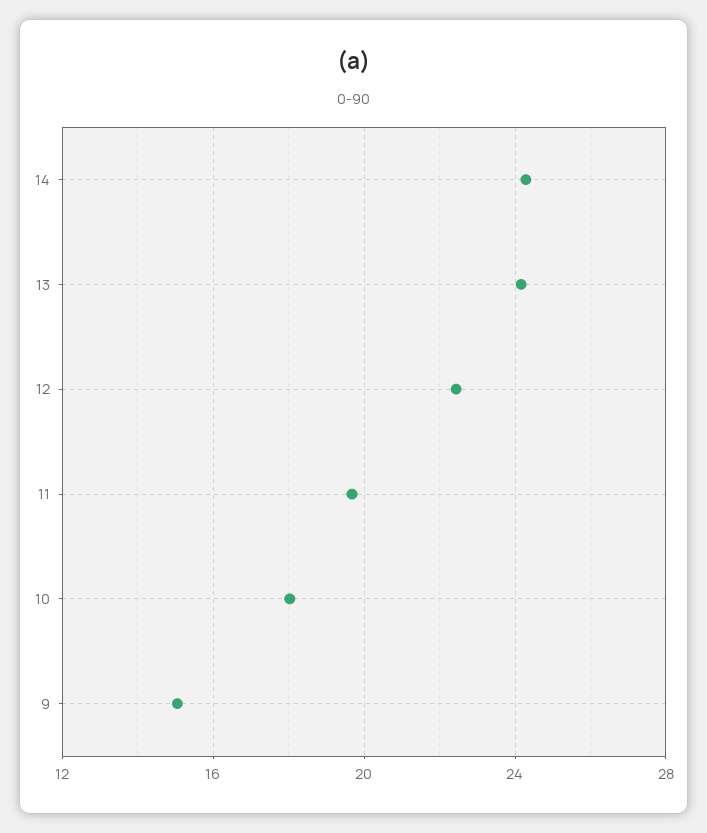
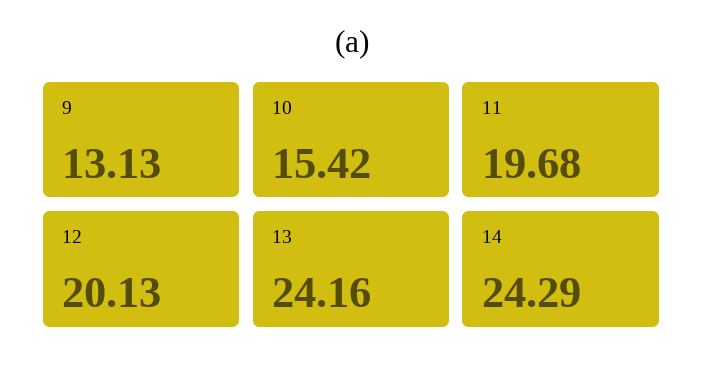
  {
    "14": 24.29,
    "13": 24.16,
-   "12": 22.5,
+   "12": 20.13,
    "11": 19.68,
-   "10": 18,
+   "10": 15.42,
-   "9": 15
+   "9": 13.13
  }

